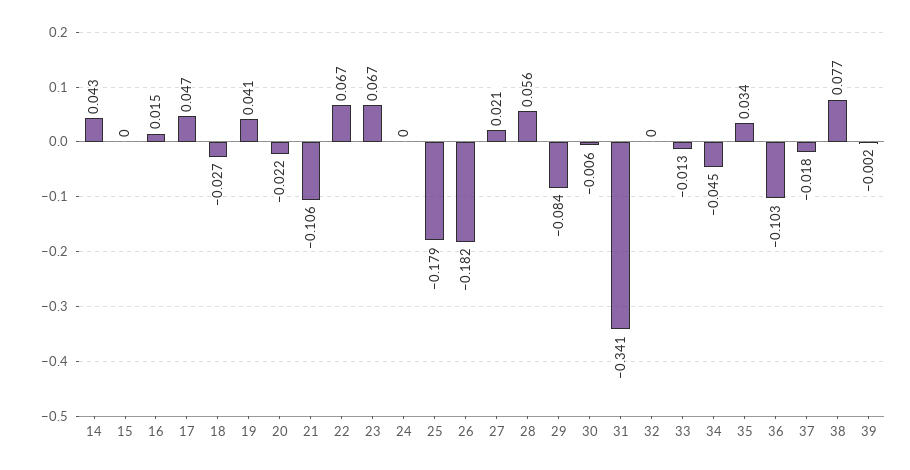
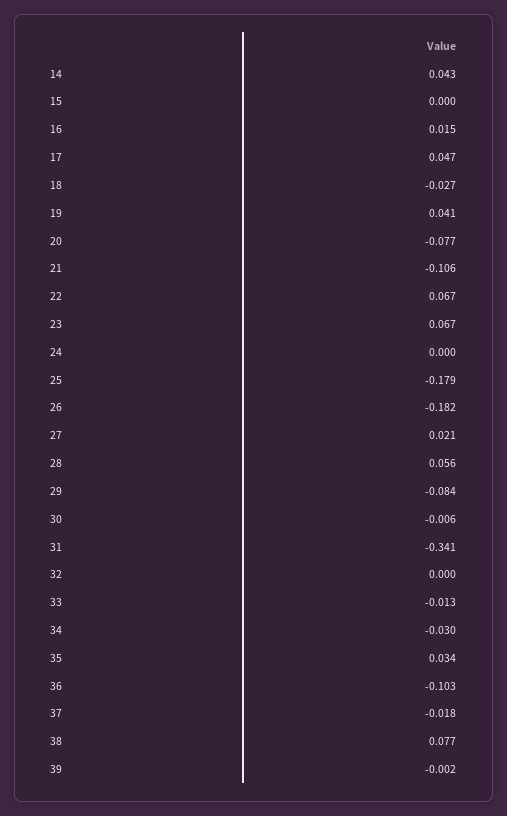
  {
    "14": 0.043,
    "15": 0,
    "16": 0.015,
    "17": 0.047,
    "18": -0.027,
    "19": 0.041,
-   "20": -0.022,
+   "20": -0.077,
    "21": -0.106,
    "22": 0.067,
    "23": 0.067,
    "24": 0,
    "25": -0.179,
    "26": -0.182,
    "27": 0.021,
    "28": 0.056,
    "29": -0.084,
    "30": -0.006,
    "31": -0.341,
    "32": 0,
    "33": -0.013,
-   "34": -0.045,
+   "34": -0.03,
    "35": 0.034,
    "36": -0.103,
    "37": -0.018,
    "38": 0.077,
    "39": -0.002
  }

